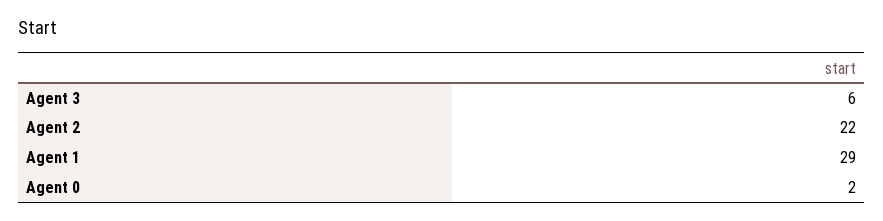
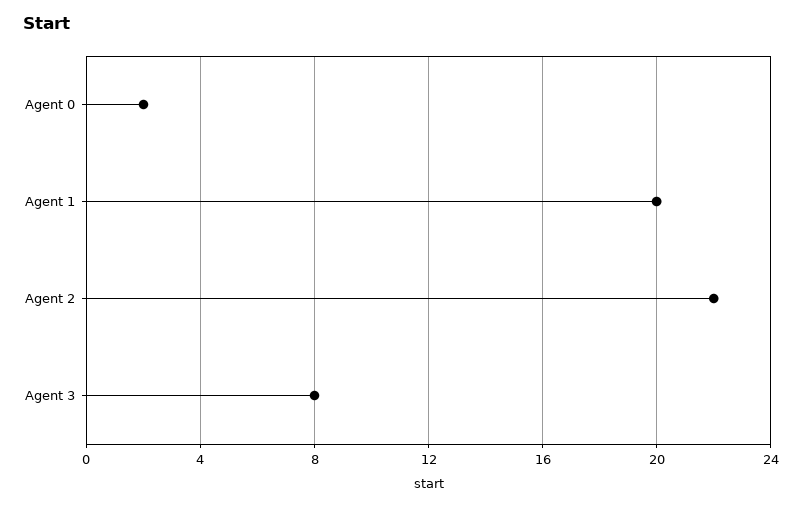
  {
-   "Agent 3": 6,
+   "Agent 3": 8,
    "Agent 2": 22,
-   "Agent 1": 29,
+   "Agent 1": 20,
    "Agent 0": 2
  }

